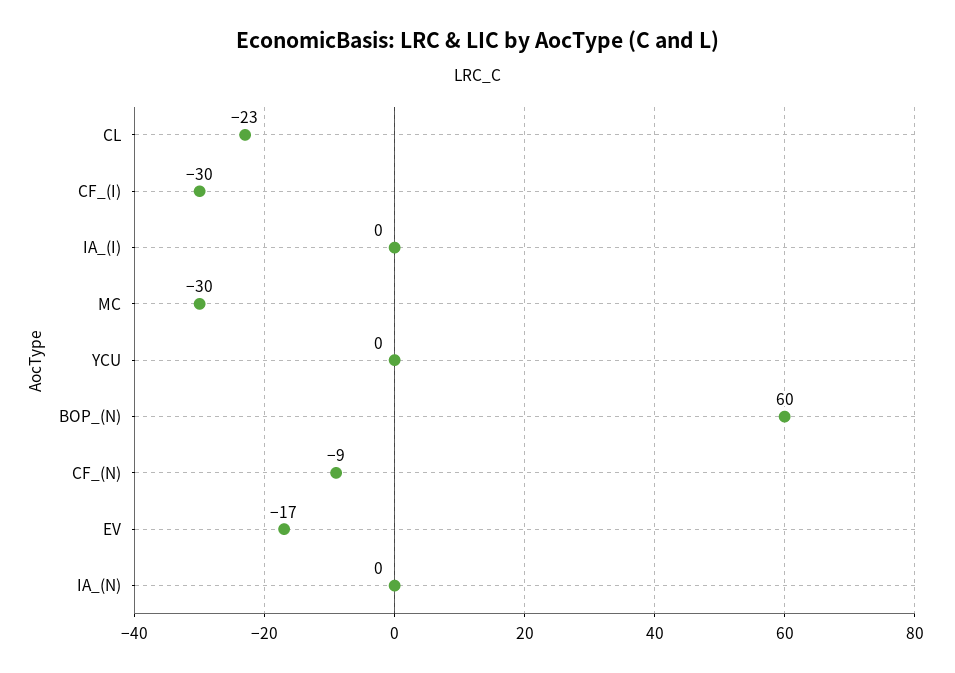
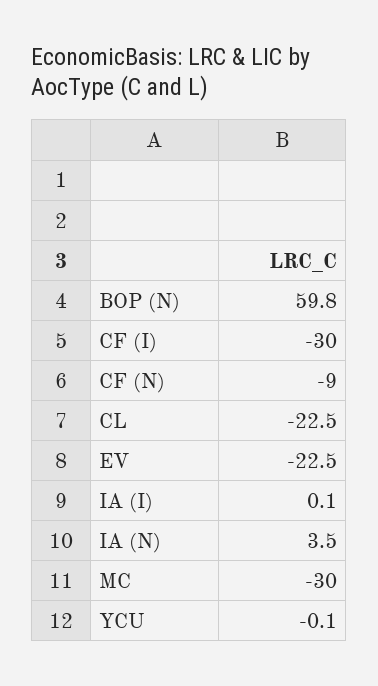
  {
    "CL": -22.5,
    "CF_(I)": -30,
    "IA_(I)": 0.1,
    "MC": -30,
    "YCU": -0.1,
    "BOP_(N)": 59.8,
    "CF_(N)": -9,
-   "EV": -17,
+   "EV": -22.5,
-   "IA_(N)": 0
+   "IA_(N)": 3.5
  }

